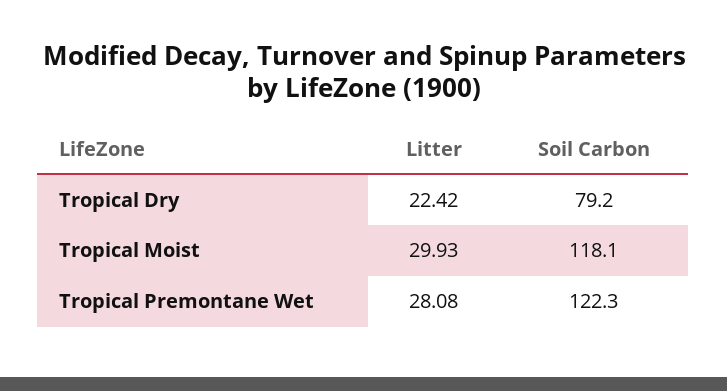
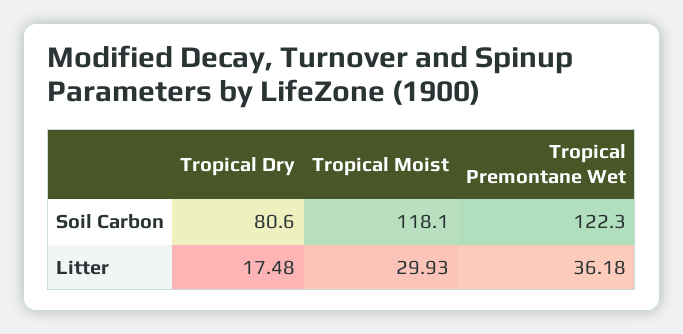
  {
    "Litter": {
-     "Tropical Dry": 22.42,
+     "Tropical Dry": 17.48,
      "Tropical Moist": 29.93,
-     "Tropical Premontane Wet": 28.08
+     "Tropical Premontane Wet": 36.18
    },
    "Soil Carbon": {
-     "Tropical Dry": 79.2,
+     "Tropical Dry": 80.6,
      "Tropical Moist": 118.1,
      "Tropical Premontane Wet": 122.3
    }
  }

